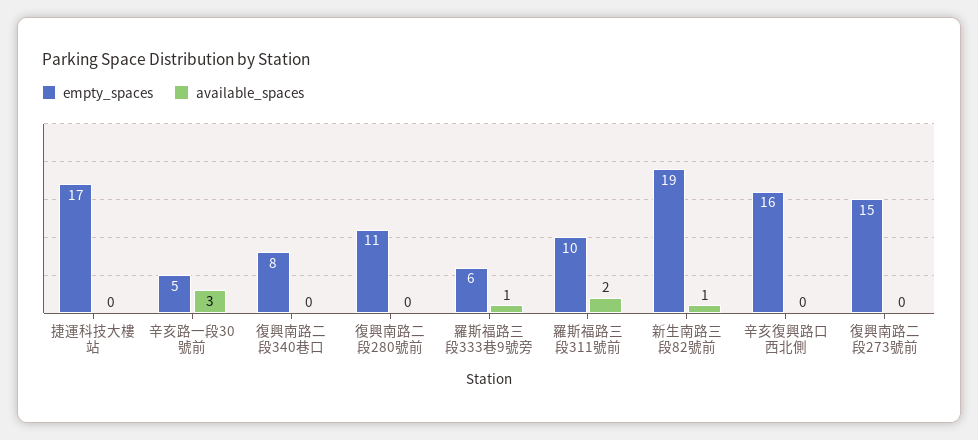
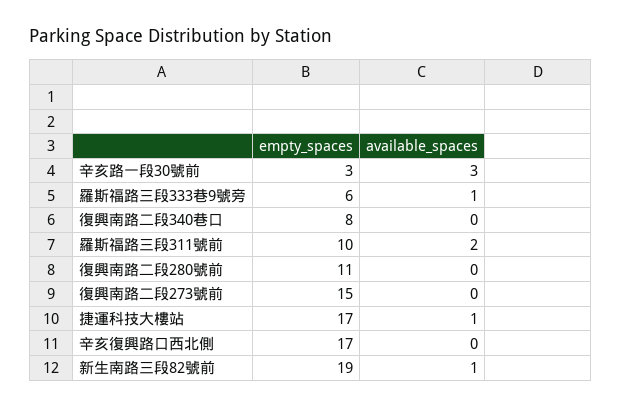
  {
    "empty_spaces": {
      "捷運科技大樓站": 17,
-     "辛亥路一段30號前": 5,
+     "辛亥路一段30號前": 3,
      "復興南路二段340巷口": 8,
      "復興南路二段280號前": 11,
      "羅斯福路三段333巷9號旁": 6,
      "羅斯福路三段311號前": 10,
      "新生南路三段82號前": 19,
-     "辛亥復興路口西北側": 16,
+     "辛亥復興路口西北側": 17,
      "復興南路二段273號前": 15
    },
    "available_spaces": {
-     "捷運科技大樓站": 0,
+     "捷運科技大樓站": 1,
      "辛亥路一段30號前": 3,
      "復興南路二段340巷口": 0,
      "復興南路二段280號前": 0,
      "羅斯福路三段333巷9號旁": 1,
      "羅斯福路三段311號前": 2,
      "新生南路三段82號前": 1,
      "辛亥復興路口西北側": 0,
      "復興南路二段273號前": 0
    }
  }

